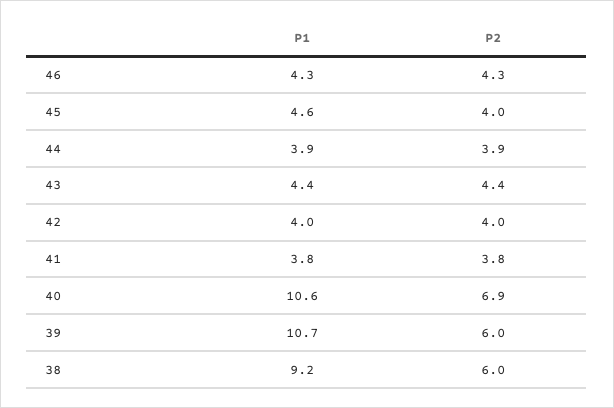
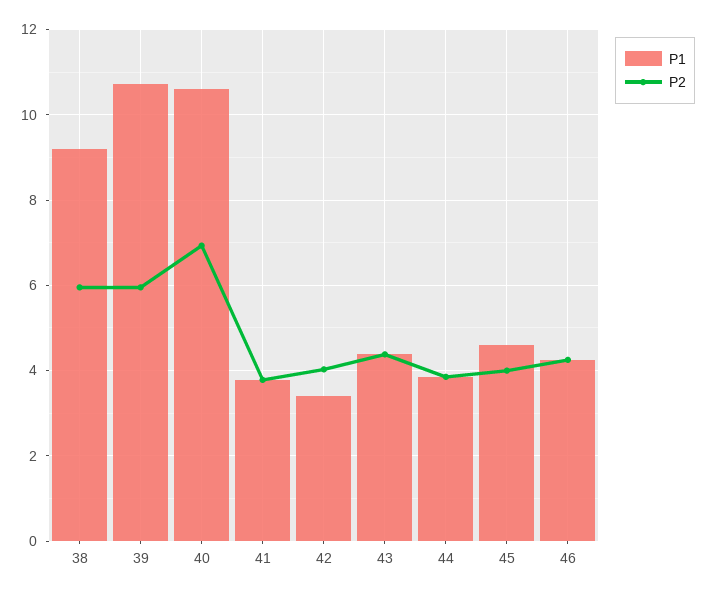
  {
    "P1": {
      "46": 4.3,
      "45": 4.6,
      "44": 3.9,
      "43": 4.4,
-     "42": 4,
+     "42": 3.4,
      "41": 3.8,
      "40": 10.6,
      "39": 10.7,
      "38": 9.2
    },
    "P2": {
      "46": 4.3,
      "45": 4,
      "44": 3.9,
      "43": 4.4,
      "42": 4,
      "41": 3.8,
      "40": 6.9,
      "39": 6,
      "38": 6
    }
  }

